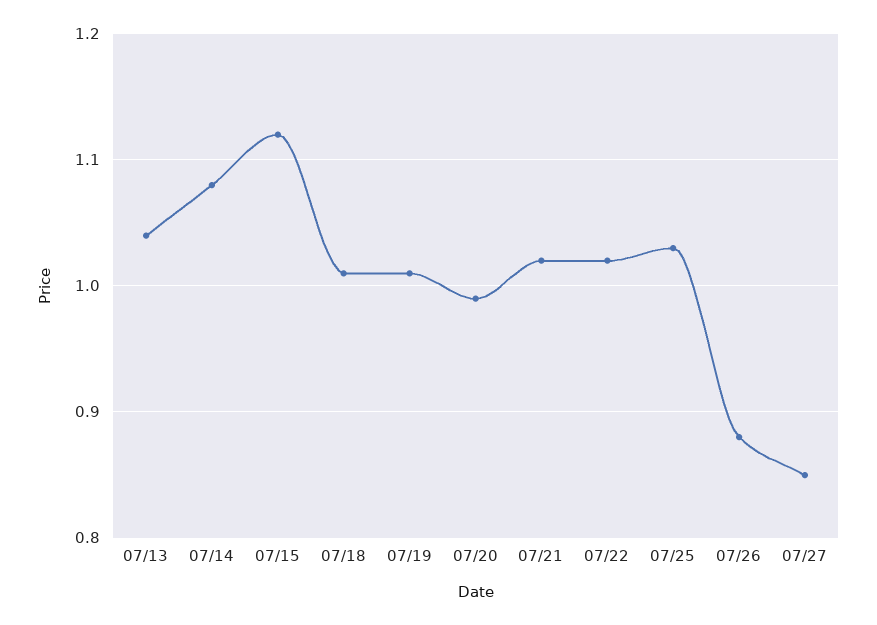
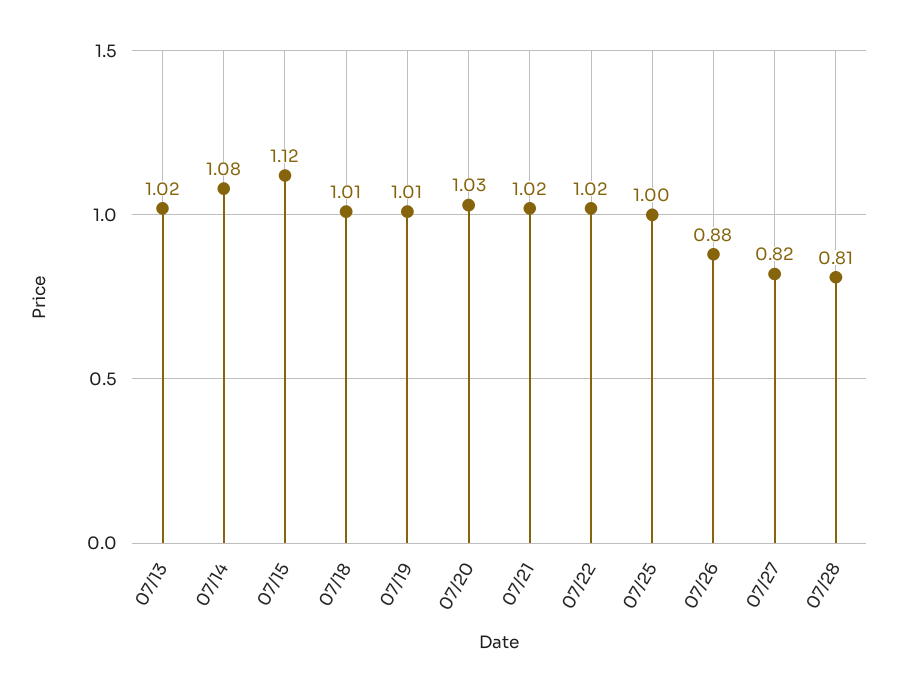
  {
-   "07/13": 1.04,
+   "07/13": 1.02,
    "07/14": 1.08,
    "07/15": 1.12,
    "07/18": 1.01,
    "07/19": 1.01,
-   "07/20": 0.99,
+   "07/20": 1.03,
    "07/21": 1.02,
    "07/22": 1.02,
-   "07/25": 1.03,
+   "07/25": 1,
    "07/26": 0.88,
-   "07/27": 0.85
+   "07/27": 0.82,
+   "07/28": 0.81
  }

